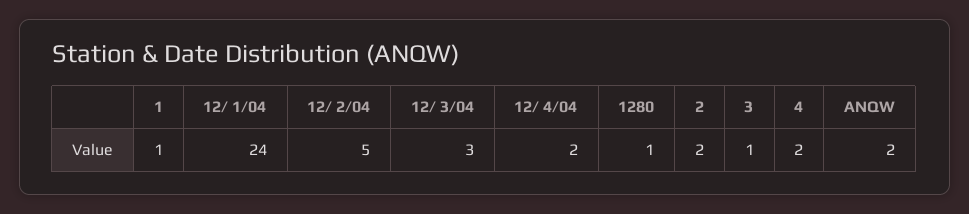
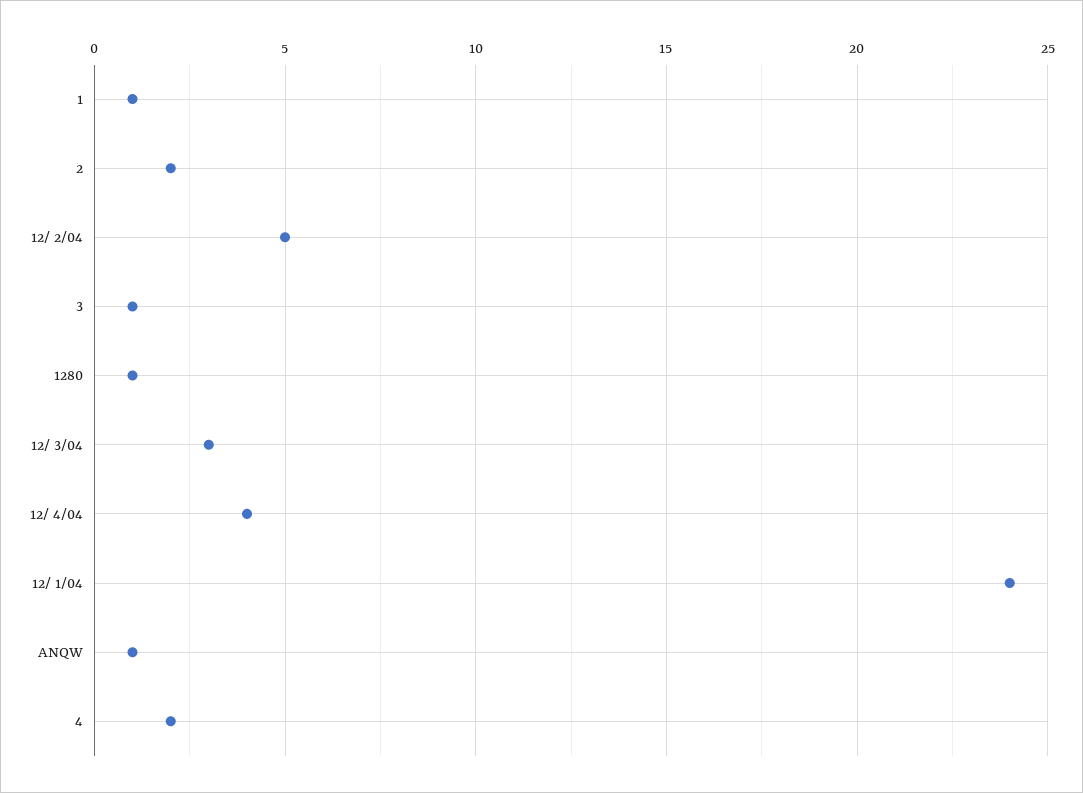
  {
    "1": 1,
    "12/ 1/04": 24,
    "12/ 2/04": 5,
    "12/ 3/04": 3,
-   "12/ 4/04": 2,
+   "12/ 4/04": 4,
    "1280": 1,
    "2": 2,
    "3": 1,
    "4": 2,
-   "ANQW": 2
+   "ANQW": 1
  }

